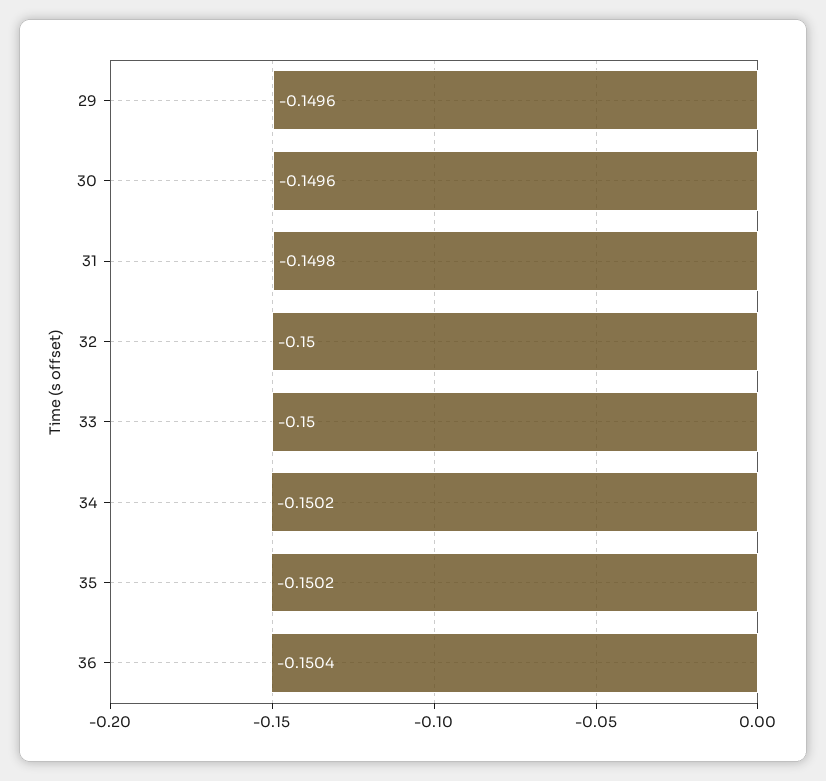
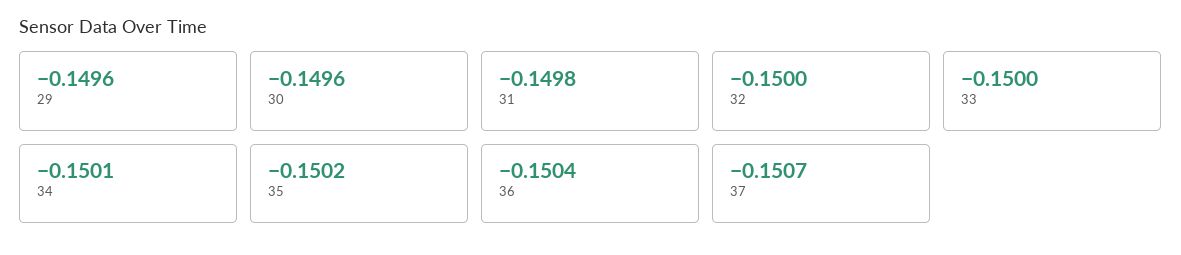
  {
    "29": -0.1496,
    "30": -0.1496,
    "31": -0.1498,
    "32": -0.15,
    "33": -0.15,
-   "34": -0.1502,
+   "34": -0.1501,
    "35": -0.1502,
-   "36": -0.1504
+   "36": -0.1504,
+   "37": -0.1507
  }

